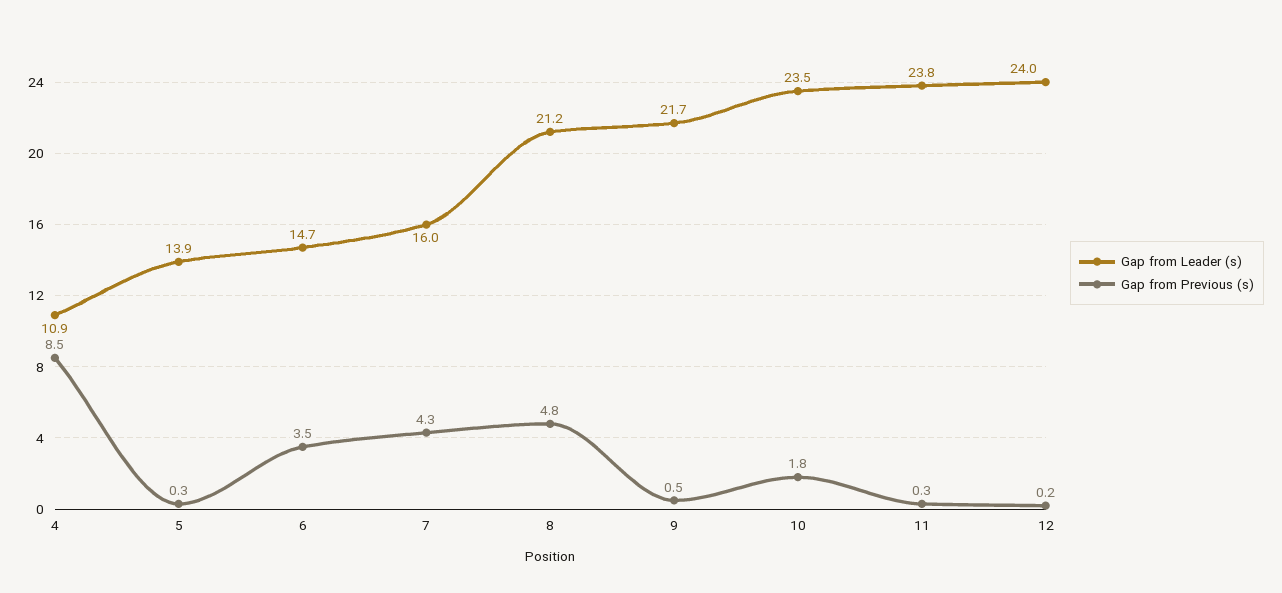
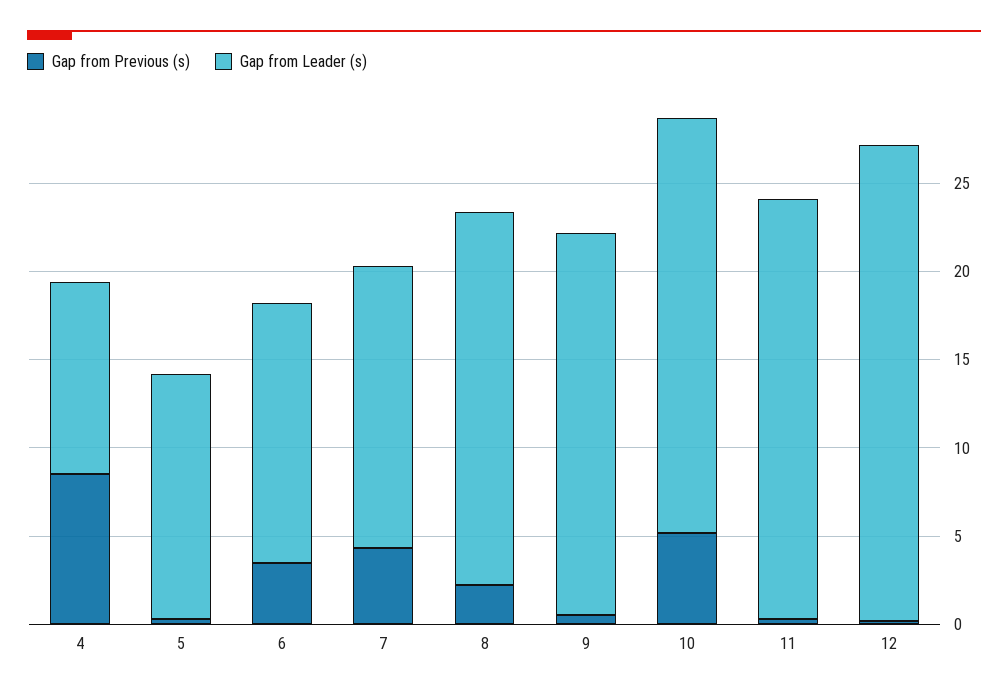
  {
    "Gap from Leader (s)": {
      "4": 10.9,
      "5": 13.9,
      "6": 14.7,
      "7": 16,
      "8": 21.2,
      "9": 21.7,
      "10": 23.5,
      "11": 23.8,
-     "12": 24
+     "12": 27
    },
    "Gap from Previous (s)": {
      "4": 8.5,
      "5": 0.3,
      "6": 3.5,
      "7": 4.3,
-     "8": 4.8,
+     "8": 2,
      "9": 0.5,
-     "10": 1.8,
+     "10": 5,
      "11": 0.3,
      "12": 0.2
    }
  }

